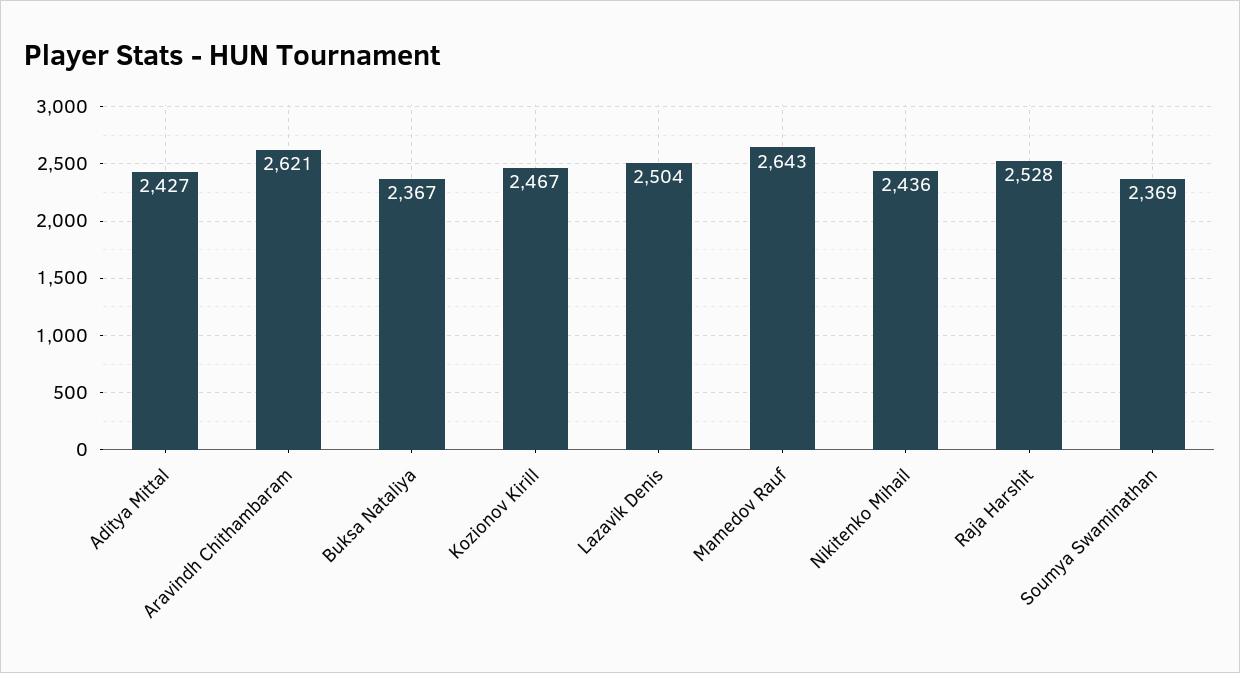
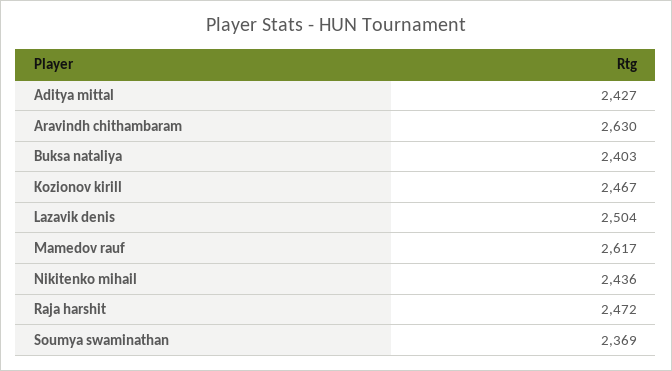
  {
    "Aditya Mittal": 2427,
-   "Aravindh Chithambaram": 2621,
+   "Aravindh Chithambaram": 2630,
-   "Buksa Nataliya": 2367,
+   "Buksa Nataliya": 2403,
    "Kozionov Kirill": 2467,
    "Lazavik Denis": 2504,
-   "Mamedov Rauf": 2643,
+   "Mamedov Rauf": 2617,
    "Nikitenko Mihail": 2436,
-   "Raja Harshit": 2528,
+   "Raja Harshit": 2472,
    "Soumya Swaminathan": 2369
  }

